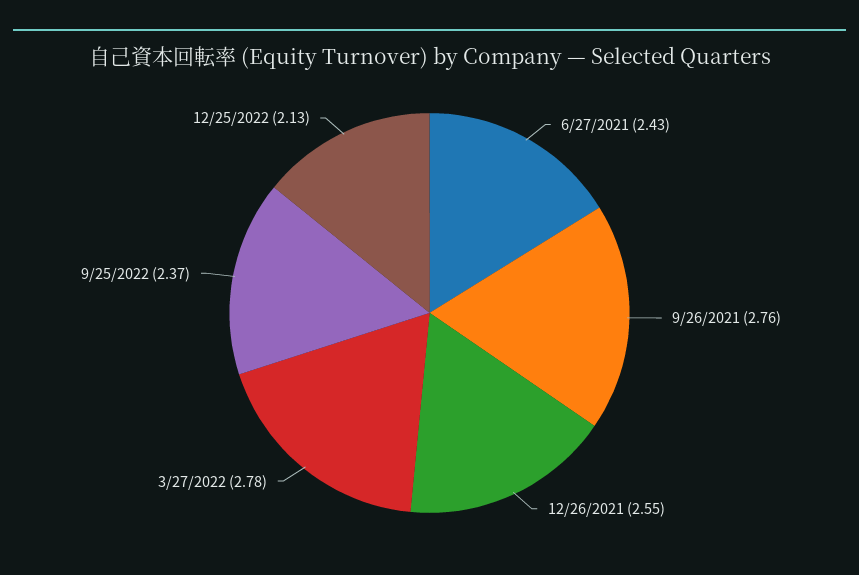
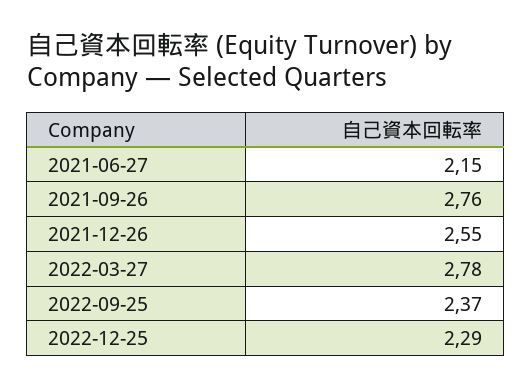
  {
-   "6/27/2021": 2.43,
+   "6/27/2021": 2.15,
    "9/26/2021": 2.76,
    "12/26/2021": 2.55,
    "3/27/2022": 2.78,
    "9/25/2022": 2.37,
-   "12/25/2022": 2.13
+   "12/25/2022": 2.29
  }

